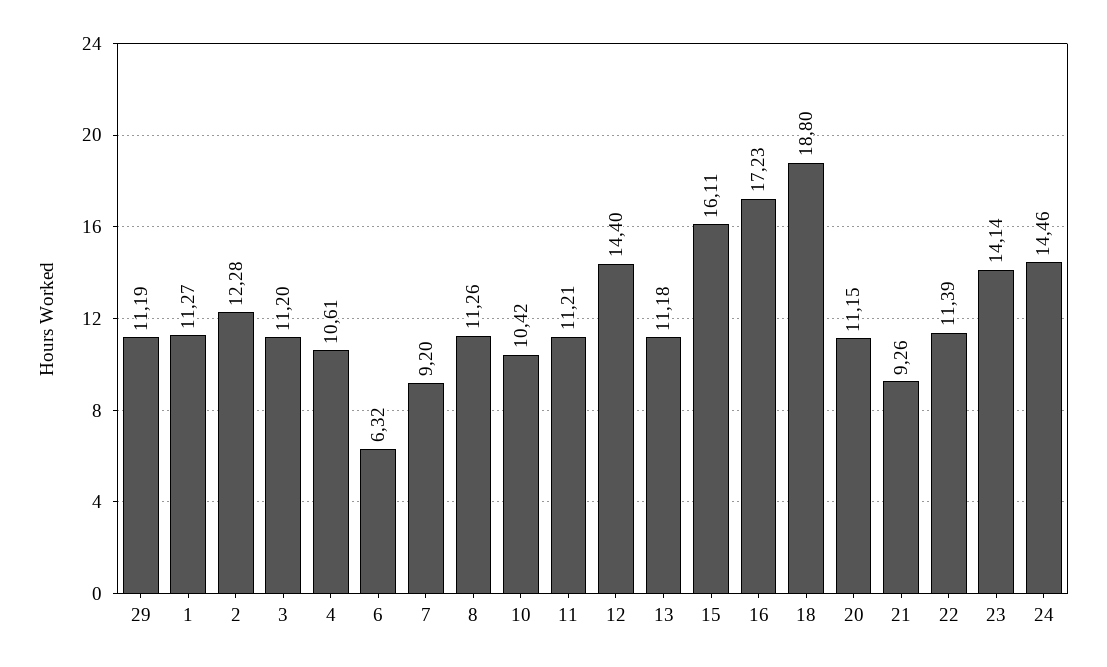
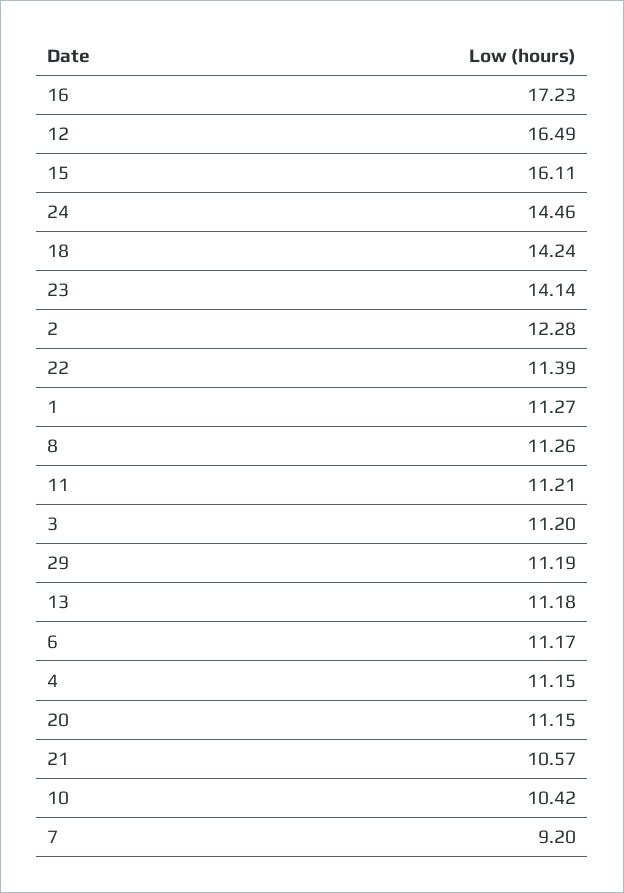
  {
    "29": 11.19,
    "1": 11.27,
    "2": 12.28,
    "3": 11.2,
-   "4": 10.61,
+   "4": 11.15,
-   "6": 6.32,
+   "6": 11.17,
    "7": 9.2,
    "8": 11.26,
    "10": 10.42,
    "11": 11.21,
-   "12": 14.4,
+   "12": 16.49,
    "13": 11.18,
    "15": 16.11,
    "16": 17.23,
-   "18": 18.8,
+   "18": 14.24,
    "20": 11.15,
-   "21": 9.26,
+   "21": 10.57,
    "22": 11.39,
    "23": 14.14,
    "24": 14.46
  }

